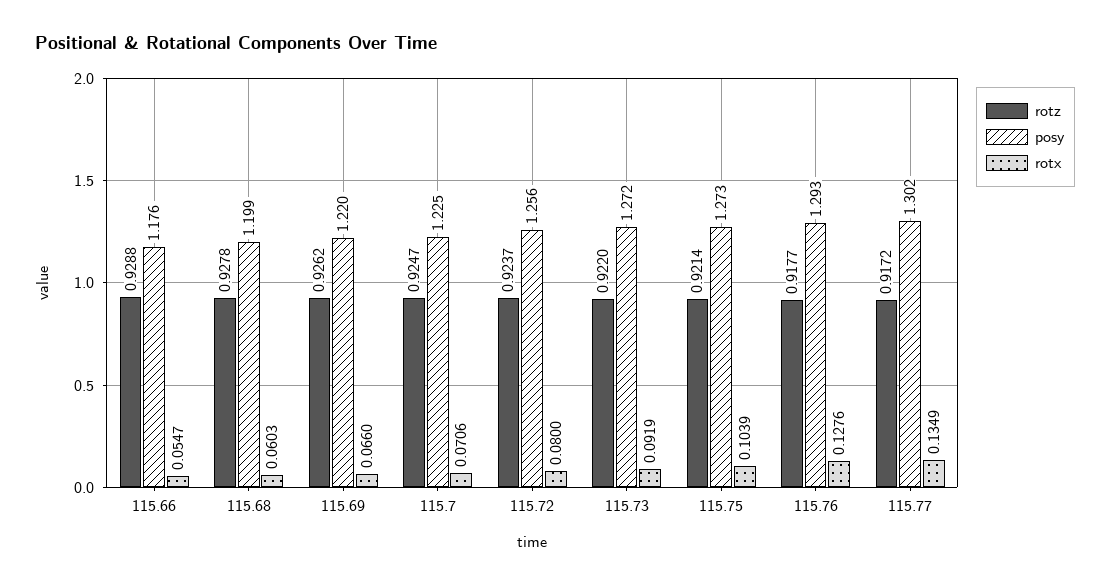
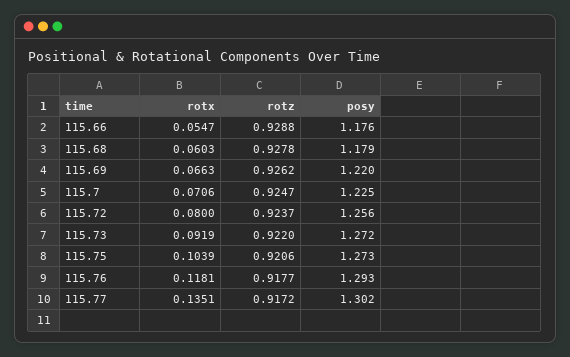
  {
    "rotz": {
      "115.66": 0.9288,
      "115.68": 0.9278,
      "115.69": 0.9262,
      "115.7": 0.9247,
      "115.72": 0.9237,
      "115.73": 0.922,
-     "115.75": 0.9214,
+     "115.75": 0.9206,
      "115.76": 0.9177,
      "115.77": 0.9172
    },
    "posy": {
      "115.66": 1.176,
-     "115.68": 1.199,
+     "115.68": 1.179,
      "115.69": 1.22,
      "115.7": 1.225,
      "115.72": 1.256,
      "115.73": 1.272,
      "115.75": 1.273,
      "115.76": 1.293,
      "115.77": 1.302
    },
    "rotx": {
      "115.66": 0.0547,
      "115.68": 0.0603,
-     "115.69": 0.066,
+     "115.69": 0.0663,
      "115.7": 0.0706,
      "115.72": 0.08,
      "115.73": 0.0919,
      "115.75": 0.1039,
-     "115.76": 0.1276,
+     "115.76": 0.1181,
-     "115.77": 0.1349
+     "115.77": 0.1351
    }
  }

